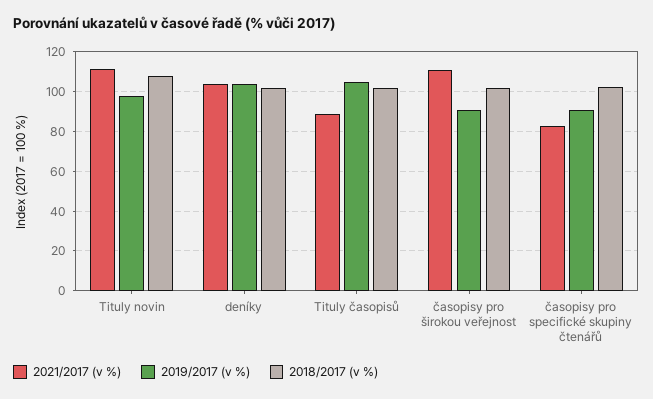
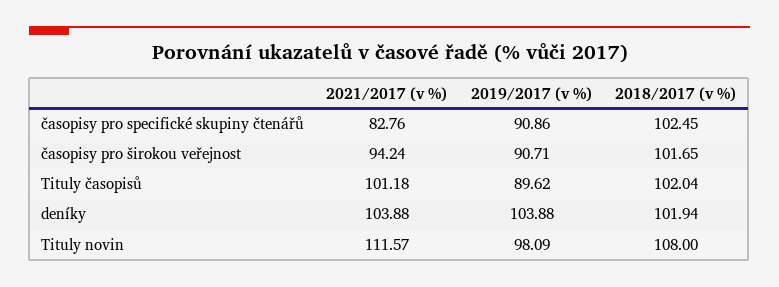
  {
    "2021/2017 (v %)": {
      "Tituly novin": 111.57,
      "deníky": 103.88,
-     "Tituly časopisů": 90,
+     "Tituly časopisů": 101.18,
-     "časopisy pro širokou veřejnost": 110,
+     "časopisy pro širokou veřejnost": 94.24,
      "časopisy pro specifické skupiny čtenářů": 82.76
    },
    "2019/2017 (v %)": {
      "Tituly novin": 98.09,
      "deníky": 103.88,
-     "Tituly časopisů": 105,
+     "Tituly časopisů": 89.62,
      "časopisy pro širokou veřejnost": 90.71,
      "časopisy pro specifické skupiny čtenářů": 90.86
    },
    "2018/2017 (v %)": {
      "Tituly novin": 108,
      "deníky": 101.94,
      "Tituly časopisů": 102.04,
      "časopisy pro širokou veřejnost": 101.65,
      "časopisy pro specifické skupiny čtenářů": 102.45
    }
  }

